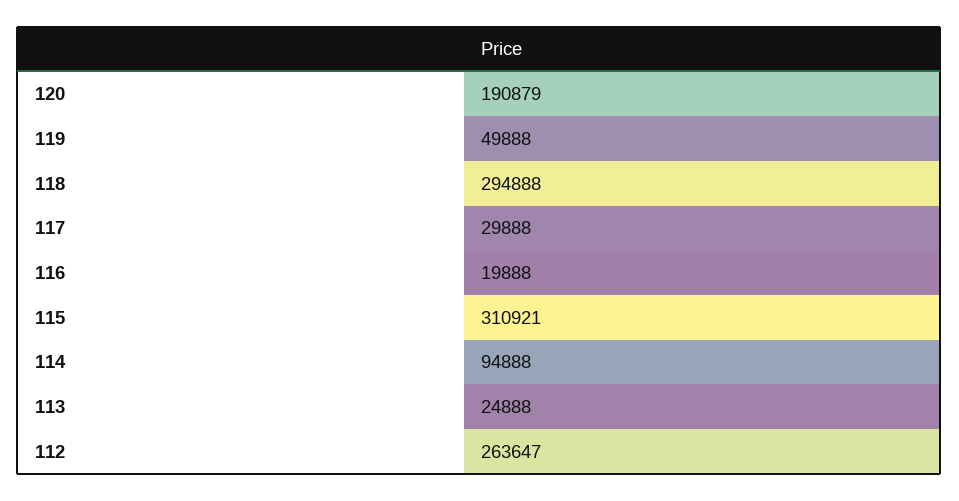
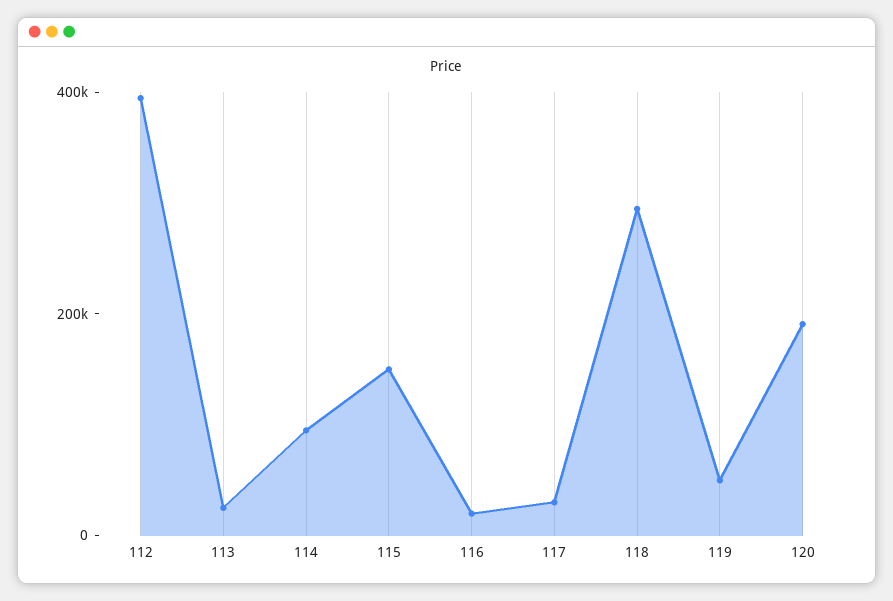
  {
    "120": 190879,
    "119": 49888,
    "118": 294888,
    "117": 29888,
    "116": 19888,
-   "115": 310921,
+   "115": 150000,
    "114": 94888,
    "113": 24888,
-   "112": 263647
+   "112": 400000
  }

